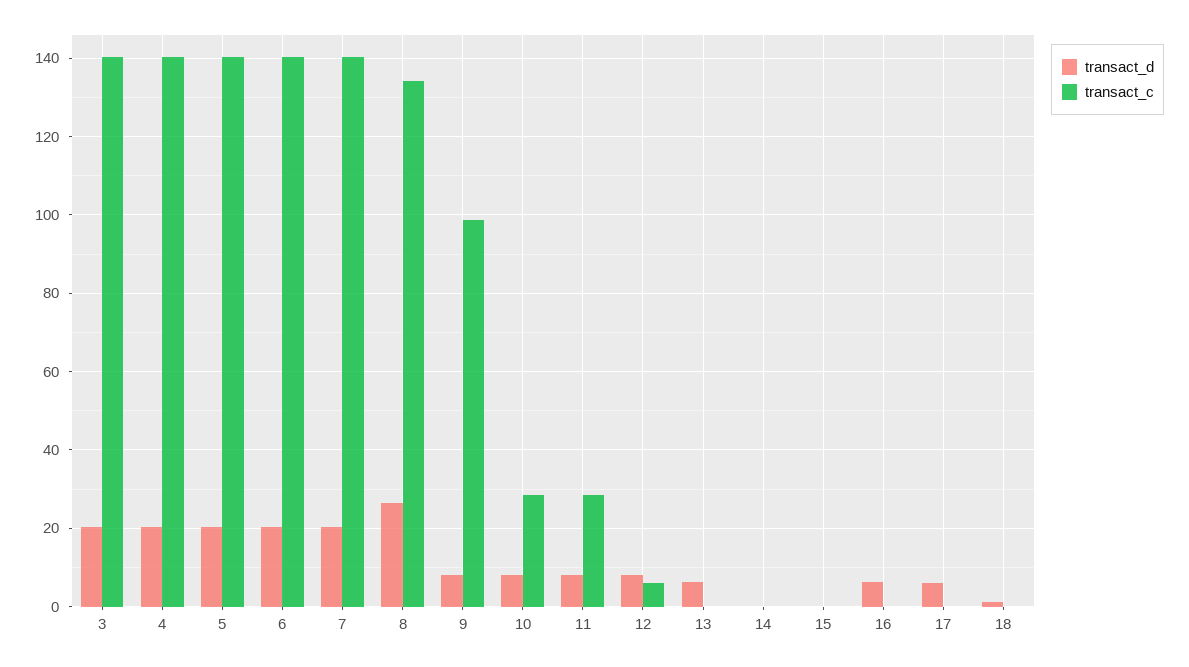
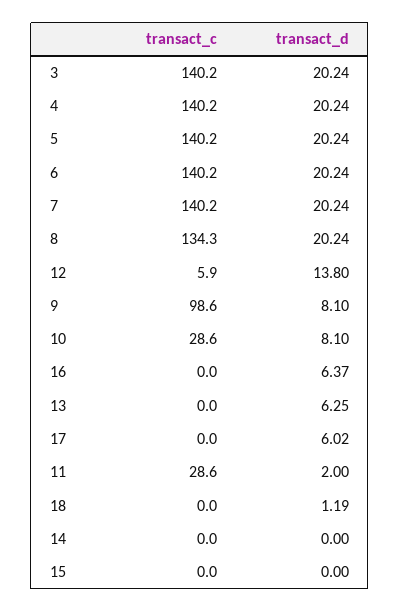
  {
    "transact_d": {
      "3": 20.24,
      "4": 20.24,
      "5": 20.24,
      "6": 20.24,
      "7": 20.24,
-     "8": 26,
+     "8": 20.24,
      "9": 8.1,
      "10": 8.1,
-     "11": 8,
+     "11": 2,
-     "12": 8,
+     "12": 13.8,
      "13": 6.25,
      "14": 0,
      "15": 0,
      "16": 6.37,
      "17": 6.02,
      "18": 1.19
    },
    "transact_c": {
      "3": 140.2,
      "4": 140.2,
      "5": 140.2,
      "6": 140.2,
      "7": 140.2,
      "8": 134.3,
      "9": 98.6,
      "10": 28.6,
      "11": 28.6,
      "12": 5.9,
      "13": 0,
      "14": 0,
      "15": 0,
      "16": 0,
      "17": 0,
      "18": 0
    }
  }

